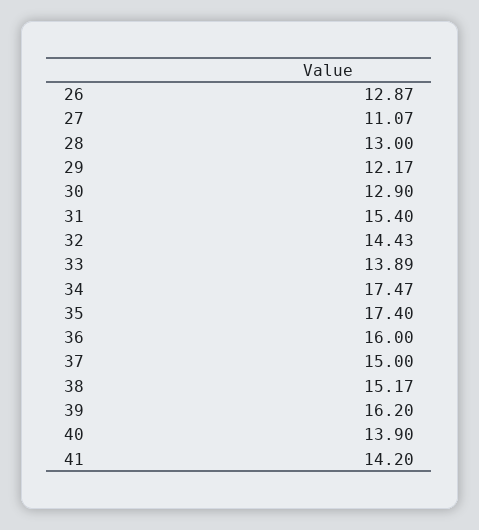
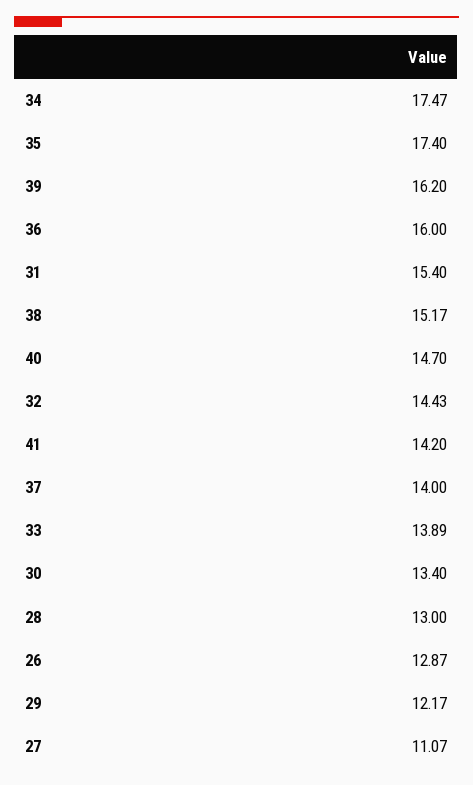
  {
    "26": 12.87,
    "27": 11.07,
    "28": 13,
    "29": 12.17,
-   "30": 12.9,
+   "30": 13.4,
    "31": 15.4,
    "32": 14.43,
    "33": 13.89,
    "34": 17.47,
    "35": 17.4,
    "36": 16,
-   "37": 15,
+   "37": 14,
    "38": 15.17,
    "39": 16.2,
-   "40": 13.9,
+   "40": 14.7,
    "41": 14.2
  }

